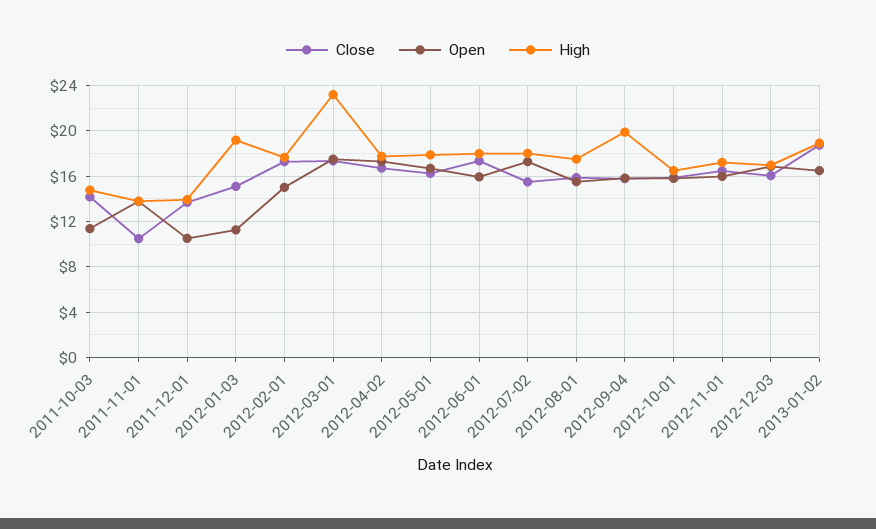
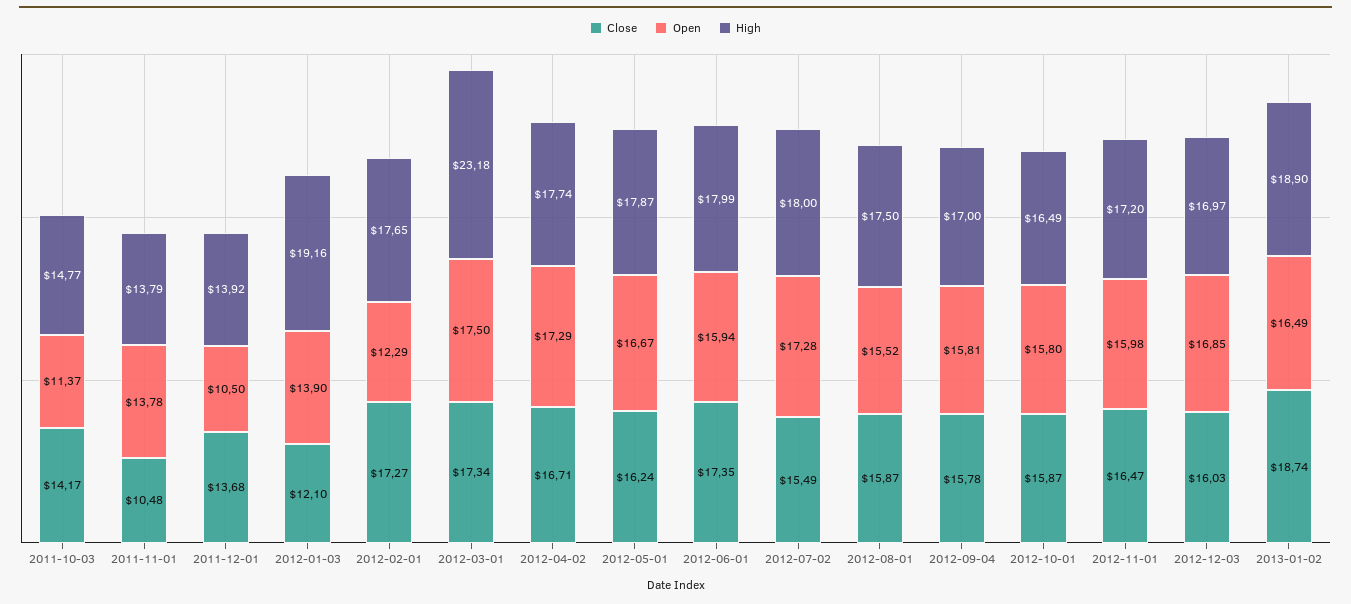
  {
    "Close": {
      "2011-10-03": 14.17,
      "2011-11-01": 10.48,
      "2011-12-01": 13.68,
-     "2012-01-03": 15,
+     "2012-01-03": 12.1,
      "2012-02-01": 17.27,
      "2012-03-01": 17.34,
      "2012-04-02": 16.71,
      "2012-05-01": 16.24,
      "2012-06-01": 17.35,
      "2012-07-02": 15.49,
      "2012-08-01": 15.87,
      "2012-09-04": 15.78,
      "2012-10-01": 15.87,
      "2012-11-01": 16.47,
      "2012-12-03": 16.03,
      "2013-01-02": 18.74
    },
    "Open": {
      "2011-10-03": 11.37,
      "2011-11-01": 13.78,
      "2011-12-01": 10.5,
-     "2012-01-03": 11,
+     "2012-01-03": 13.9,
-     "2012-02-01": 15,
+     "2012-02-01": 12.29,
      "2012-03-01": 17.5,
      "2012-04-02": 17.29,
      "2012-05-01": 16.67,
      "2012-06-01": 15.94,
      "2012-07-02": 17.28,
      "2012-08-01": 15.52,
      "2012-09-04": 15.81,
      "2012-10-01": 15.8,
      "2012-11-01": 15.98,
      "2012-12-03": 16.85,
      "2013-01-02": 16.49
    },
    "High": {
      "2011-10-03": 14.77,
      "2011-11-01": 13.79,
      "2011-12-01": 13.92,
      "2012-01-03": 19.16,
      "2012-02-01": 17.65,
      "2012-03-01": 23.18,
      "2012-04-02": 17.74,
      "2012-05-01": 17.87,
      "2012-06-01": 17.99,
      "2012-07-02": 18,
      "2012-08-01": 17.5,
-     "2012-09-04": 20,
+     "2012-09-04": 17,
      "2012-10-01": 16.49,
      "2012-11-01": 17.2,
      "2012-12-03": 16.97,
      "2013-01-02": 18.9
    }
  }

